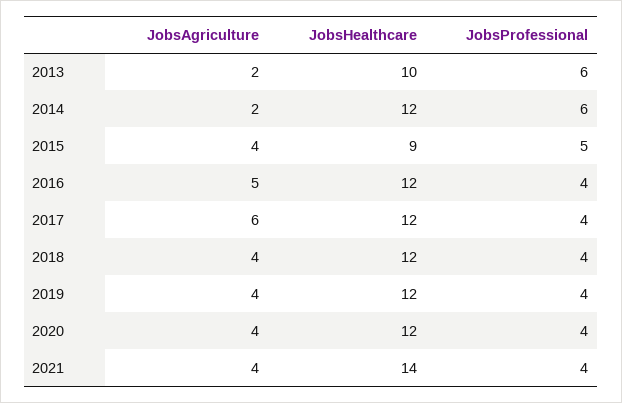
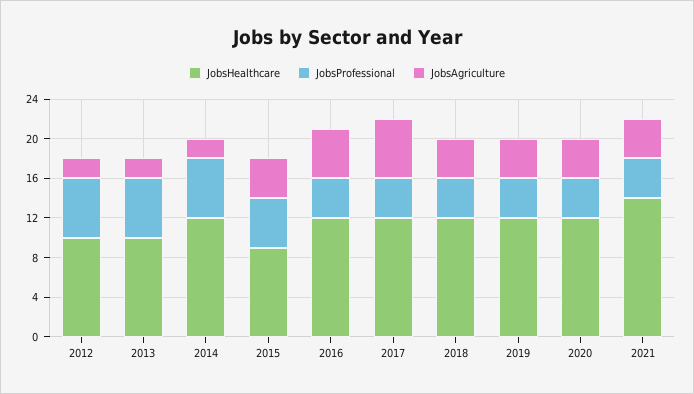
  {
    "JobsAgriculture": {
      "2013": 2,
      "2014": 2,
      "2015": 4,
      "2016": 5,
      "2017": 6,
      "2018": 4,
      "2019": 4,
      "2020": 4,
-     "2021": 4
+     "2021": 4,
+     "2012": 2
    },
    "JobsHealthcare": {
      "2013": 10,
      "2014": 12,
      "2015": 9,
      "2016": 12,
      "2017": 12,
      "2018": 12,
      "2019": 12,
      "2020": 12,
-     "2021": 14
+     "2021": 14,
+     "2012": 10
    },
    "JobsProfessional": {
      "2013": 6,
      "2014": 6,
      "2015": 5,
      "2016": 4,
      "2017": 4,
      "2018": 4,
      "2019": 4,
      "2020": 4,
-     "2021": 4
+     "2021": 4,
+     "2012": 6
    }
  }

